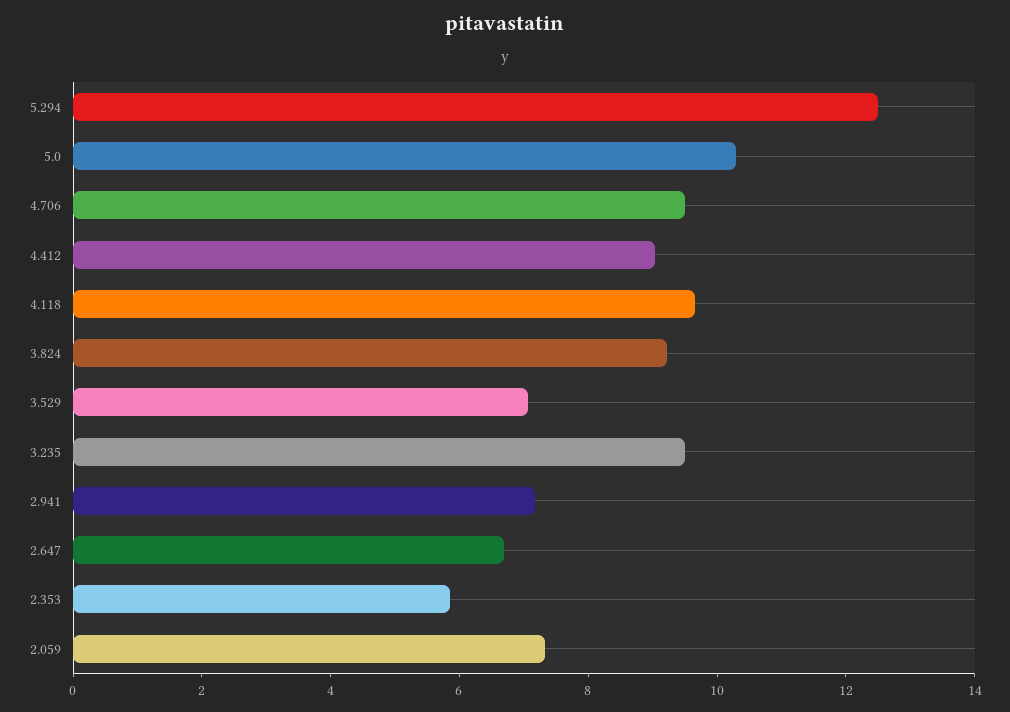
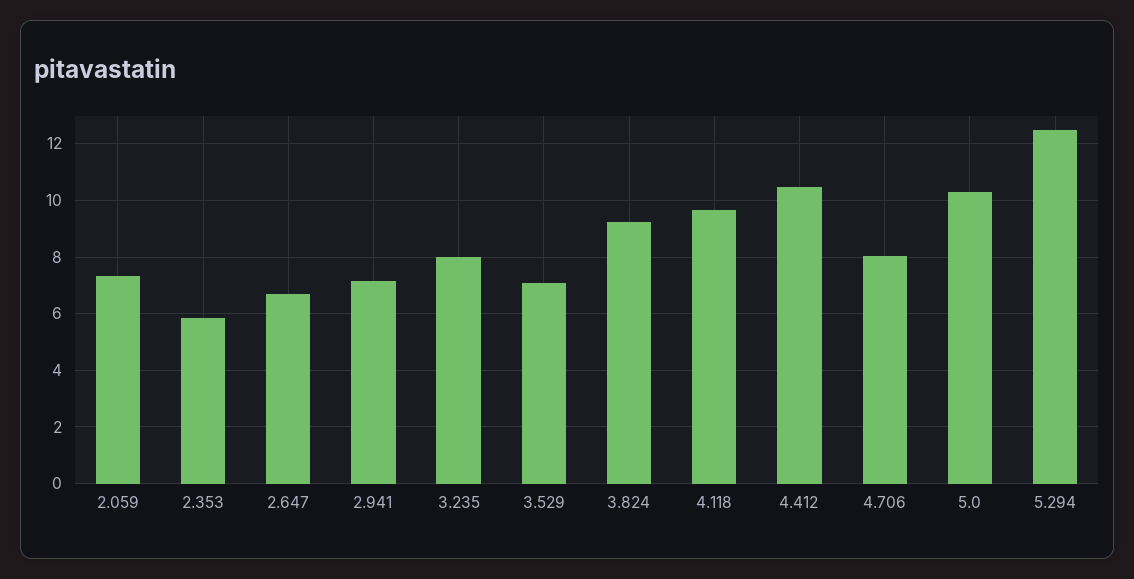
  {
    "5.294": 12.5,
    "5.0": 10.25,
-   "4.706": 9.5,
+   "4.706": 8,
-   "4.412": 9,
+   "4.412": 10.5,
    "4.118": 9.75,
    "3.824": 9.25,
    "3.529": 7,
-   "3.235": 9.5,
+   "3.235": 8,
    "2.941": 7.25,
    "2.647": 6.75,
    "2.353": 5.75,
    "2.059": 7.25
  }

